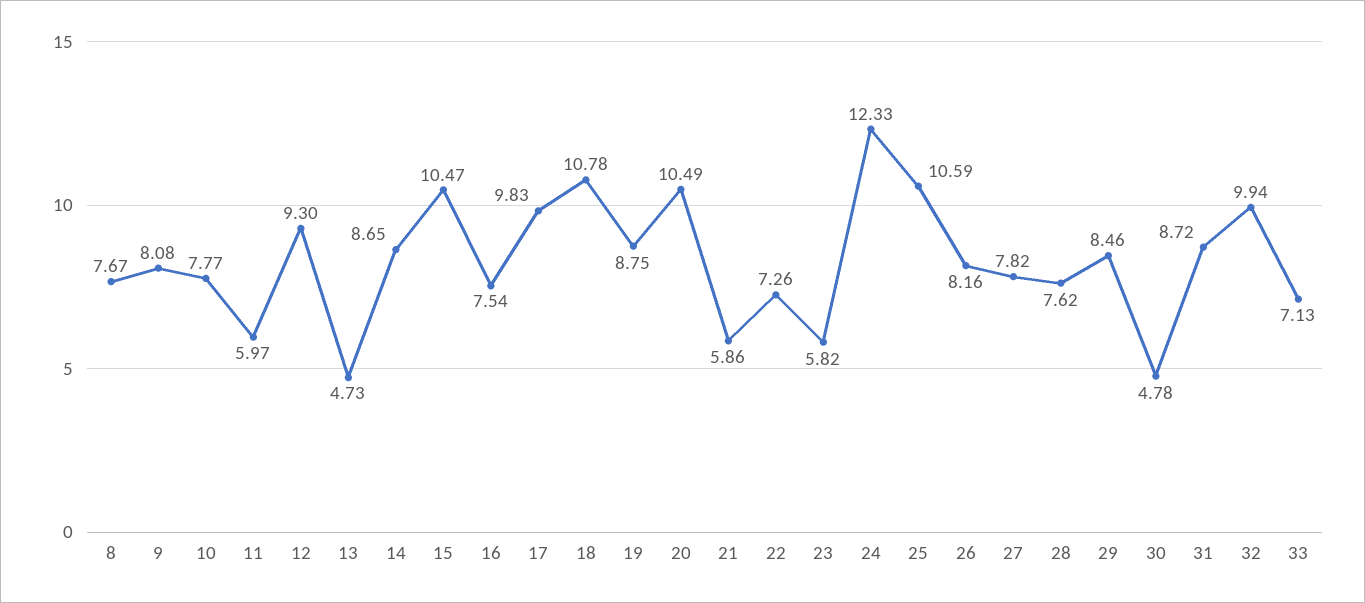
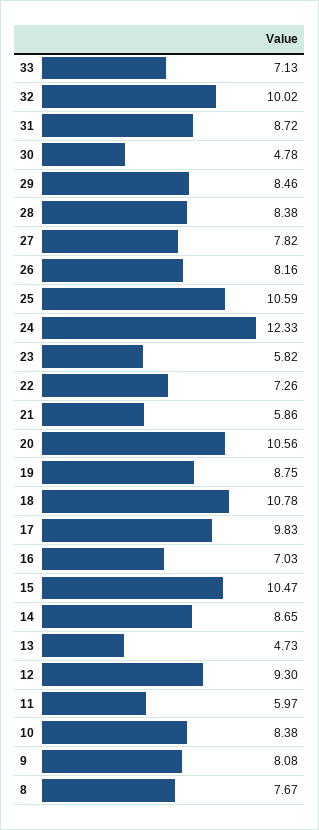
  {
    "8": 7.67,
    "9": 8.08,
-   "10": 7.77,
+   "10": 8.38,
    "11": 5.97,
    "12": 9.3,
    "13": 4.73,
    "14": 8.65,
    "15": 10.47,
-   "16": 7.54,
+   "16": 7.03,
    "17": 9.83,
    "18": 10.78,
    "19": 8.75,
-   "20": 10.49,
+   "20": 10.56,
    "21": 5.86,
    "22": 7.26,
    "23": 5.82,
    "24": 12.33,
    "25": 10.59,
    "26": 8.16,
    "27": 7.82,
-   "28": 7.62,
+   "28": 8.38,
    "29": 8.46,
    "30": 4.78,
    "31": 8.72,
-   "32": 9.94,
+   "32": 10.02,
    "33": 7.13
  }

